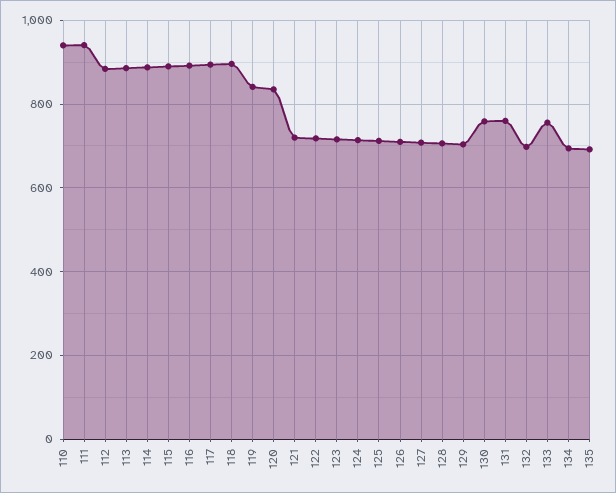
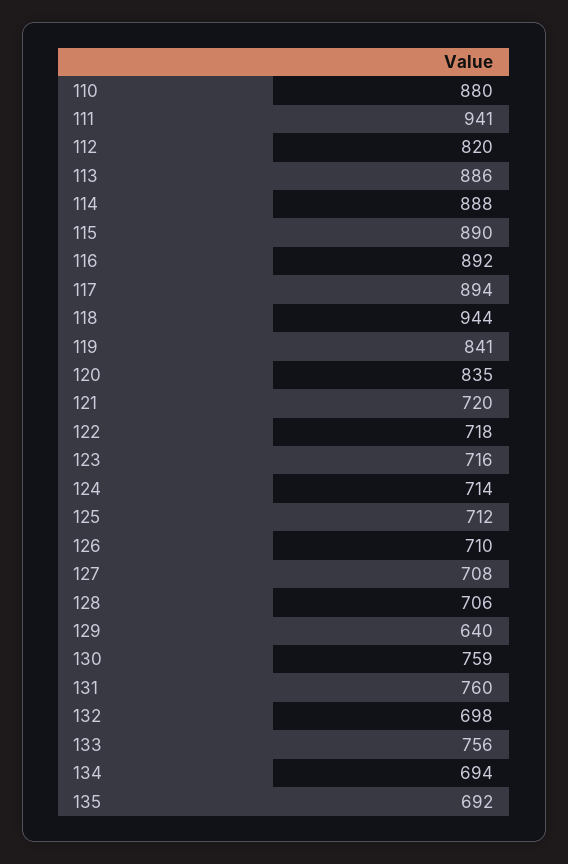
  {
-   "110": 940,
+   "110": 880,
    "111": 941,
-   "112": 880,
+   "112": 820,
    "113": 886,
    "114": 888,
    "115": 890,
    "116": 892,
    "117": 894,
-   "118": 900,
+   "118": 944,
    "119": 841,
    "120": 835,
    "121": 720,
    "122": 718,
    "123": 716,
    "124": 714,
    "125": 712,
    "126": 710,
    "127": 708,
    "128": 706,
-   "129": 700,
+   "129": 640,
    "130": 759,
    "131": 760,
    "132": 698,
    "133": 756,
    "134": 694,
    "135": 692
  }

